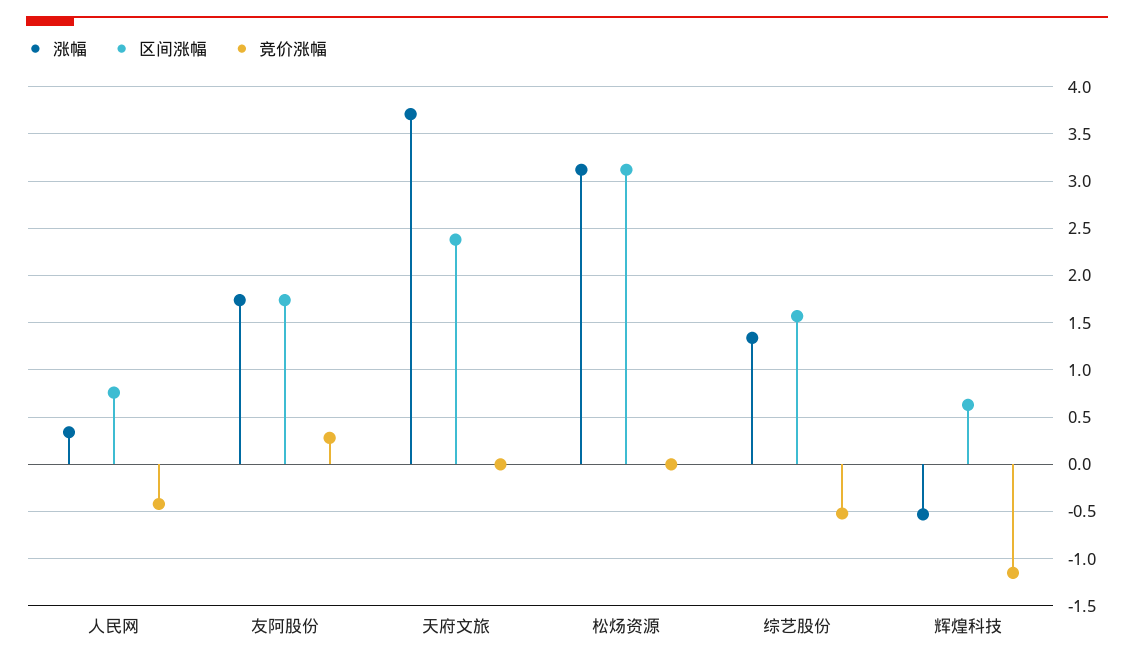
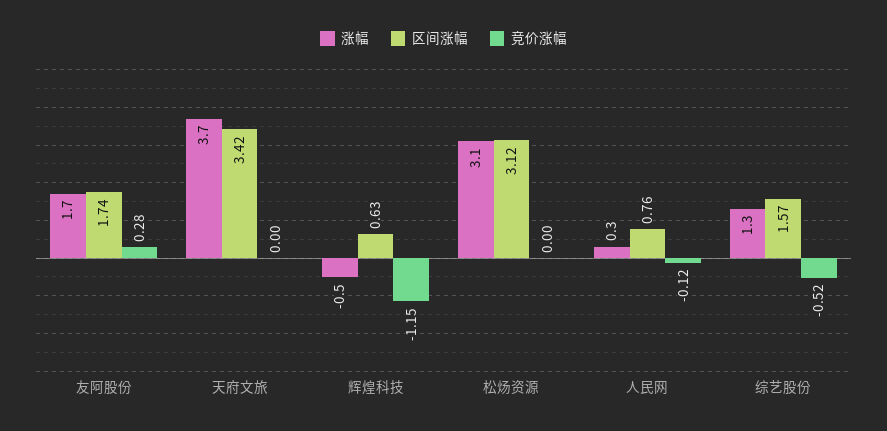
  {
    "涨幅": {
      "人民网": 0.3,
      "友阿股份": 1.7,
      "天府文旅": 3.7,
      "松炀资源": 3.1,
      "综艺股份": 1.3,
      "辉煌科技": -0.5
    },
    "区间涨幅": {
      "人民网": 0.76,
      "友阿股份": 1.74,
-     "天府文旅": 2.4,
+     "天府文旅": 3.42,
      "松炀资源": 3.12,
      "综艺股份": 1.57,
      "辉煌科技": 0.63
    },
    "竞价涨幅": {
-     "人民网": -0.4,
+     "人民网": -0.12,
      "友阿股份": 0.28,
      "天府文旅": 0,
      "松炀资源": 0,
      "综艺股份": -0.52,
      "辉煌科技": -1.15
    }
  }

